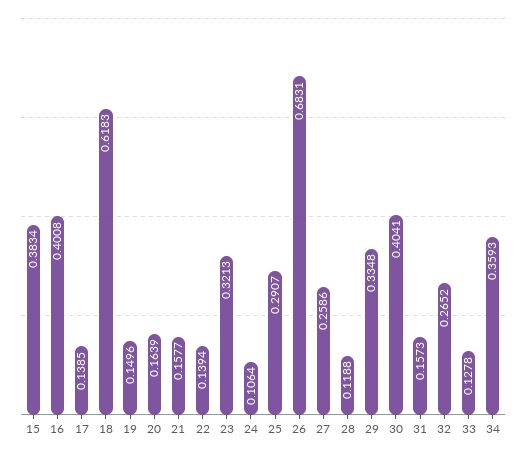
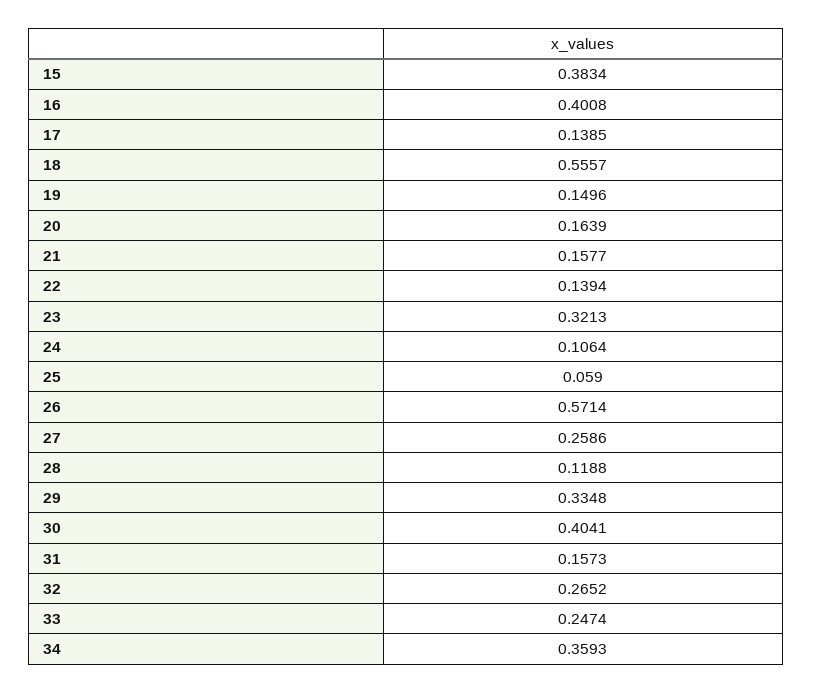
  {
    "15": 0.3834,
    "16": 0.4008,
    "17": 0.1385,
-   "18": 0.6183,
+   "18": 0.5557,
    "19": 0.1496,
    "20": 0.1639,
    "21": 0.1577,
    "22": 0.1394,
    "23": 0.3213,
    "24": 0.1064,
-   "25": 0.2907,
+   "25": 0.059,
-   "26": 0.6831,
+   "26": 0.5714,
    "27": 0.2586,
    "28": 0.1188,
    "29": 0.3348,
    "30": 0.4041,
    "31": 0.1573,
    "32": 0.2652,
-   "33": 0.1278,
+   "33": 0.2474,
    "34": 0.3593
  }

